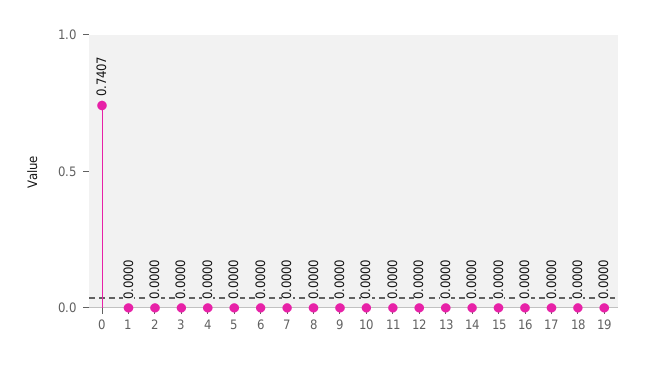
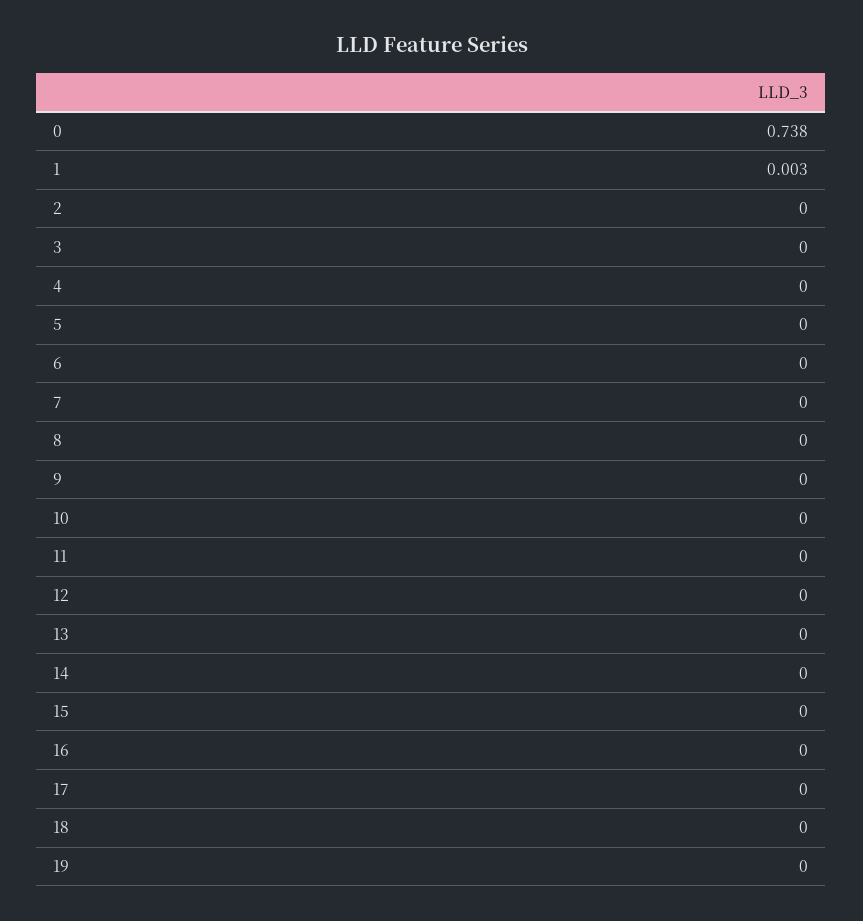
  {
-   "0": 0.7407,
+   "0": 0.738,
-   "1": 0,
+   "1": 0.003,
    "2": 0,
    "3": 0,
    "4": 0,
    "5": 0,
    "6": 0,
    "7": 0,
    "8": 0,
    "9": 0,
    "10": 0,
    "11": 0,
    "12": 0,
    "13": 0,
    "14": 0,
    "15": 0,
    "16": 0,
    "17": 0,
    "18": 0,
    "19": 0
  }

